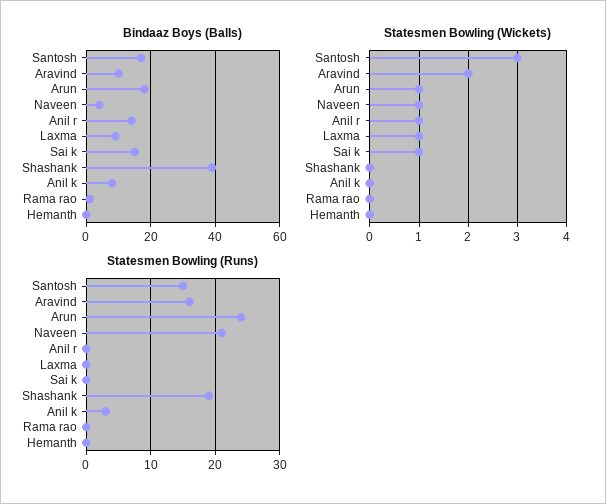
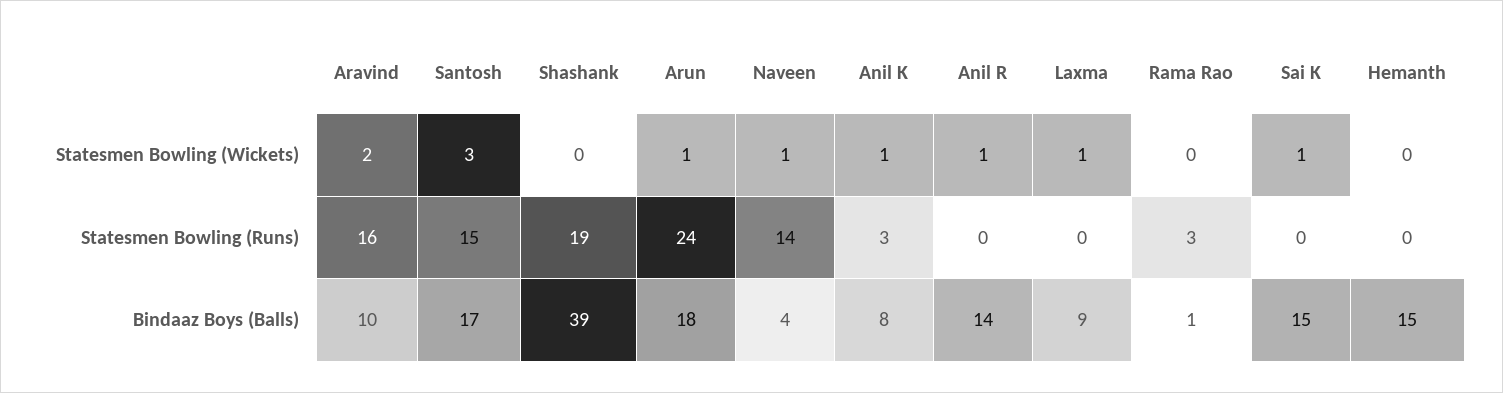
  {
    "Bindaaz Boys (Balls)": {
      "Santosh": 17,
      "Aravind": 10,
      "Arun": 18,
      "Naveen": 4,
      "Anil r": 14,
      "Laxma": 9,
      "Sai k": 15,
      "Shashank": 39,
      "Anil k": 8,
      "Rama rao": 1,
-     "Hemanth": 0
+     "Hemanth": 15
    },
    "Statesmen Bowling (Wickets)": {
      "Santosh": 3,
      "Aravind": 2,
      "Arun": 1,
      "Naveen": 1,
      "Anil r": 1,
      "Laxma": 1,
      "Sai k": 1,
      "Shashank": 0,
-     "Anil k": 0,
+     "Anil k": 1,
      "Rama rao": 0,
      "Hemanth": 0
    },
    "Statesmen Bowling (Runs)": {
      "Santosh": 15,
      "Aravind": 16,
      "Arun": 24,
-     "Naveen": 21,
+     "Naveen": 14,
      "Anil r": 0,
      "Laxma": 0,
      "Sai k": 0,
      "Shashank": 19,
      "Anil k": 3,
-     "Rama rao": 0,
+     "Rama rao": 3,
      "Hemanth": 0
    }
  }

